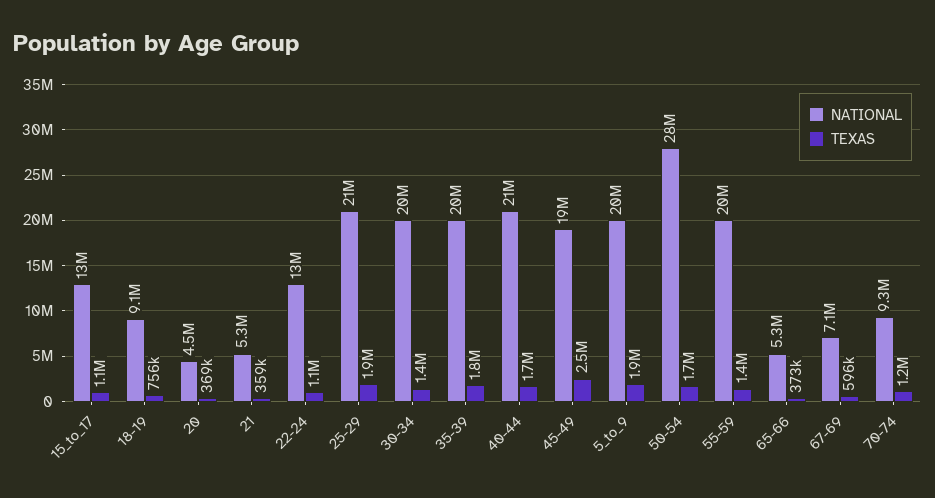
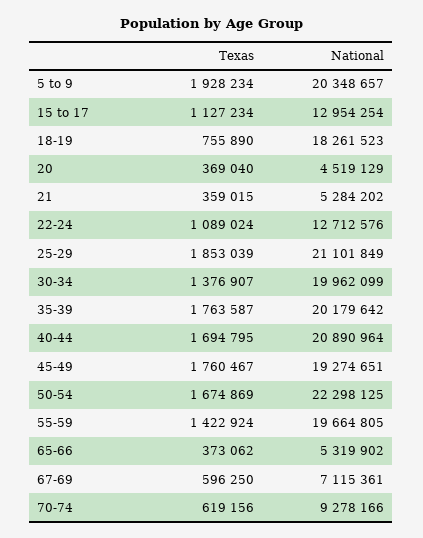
  {
    "NATIONAL": {
      "15_to_17": 12954254,
-     "18-19": 9100000,
+     "18-19": 18261523,
      "20": 4519129,
      "21": 5284202,
      "22-24": 12712576,
      "25-29": 21101849,
      "30-34": 19962099,
      "35-39": 20179642,
      "40-44": 20890964,
      "45-49": 19274651,
      "5_to_9": 20348657,
-     "50-54": 28000000,
+     "50-54": 22298125,
      "55-59": 19664805,
      "65-66": 5319902,
      "67-69": 7115361,
      "70-74": 9278166
    },
    "TEXAS": {
      "15_to_17": 1127234,
      "18-19": 755890,
      "20": 369040,
      "21": 359015,
      "22-24": 1089024,
      "25-29": 1853039,
      "30-34": 1376907,
      "35-39": 1763587,
      "40-44": 1694795,
-     "45-49": 2500000,
+     "45-49": 1760467,
      "5_to_9": 1928234,
      "50-54": 1674869,
      "55-59": 1422924,
      "65-66": 373062,
      "67-69": 596250,
-     "70-74": 1200000
+     "70-74": 619156
    }
  }

